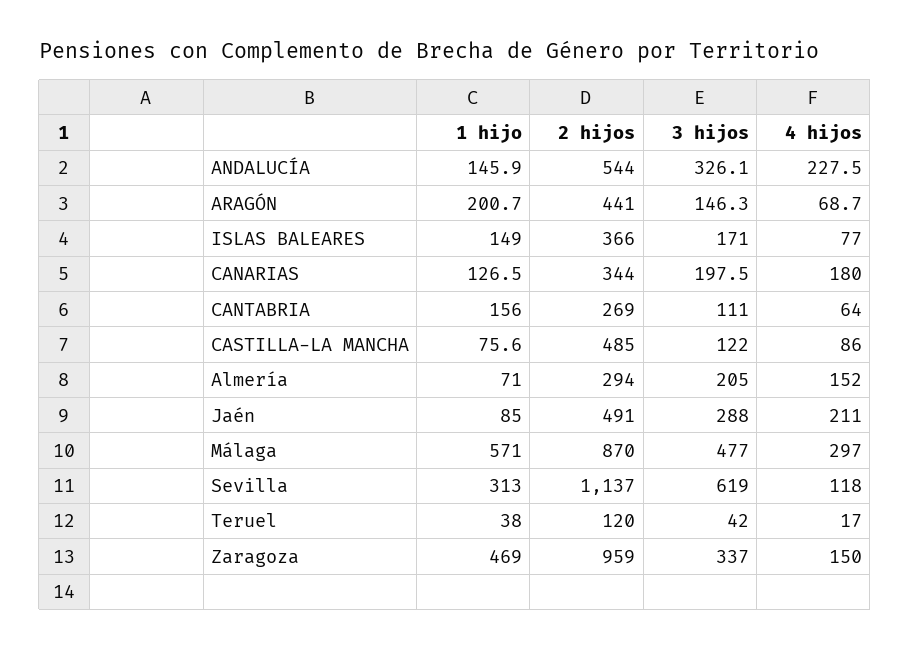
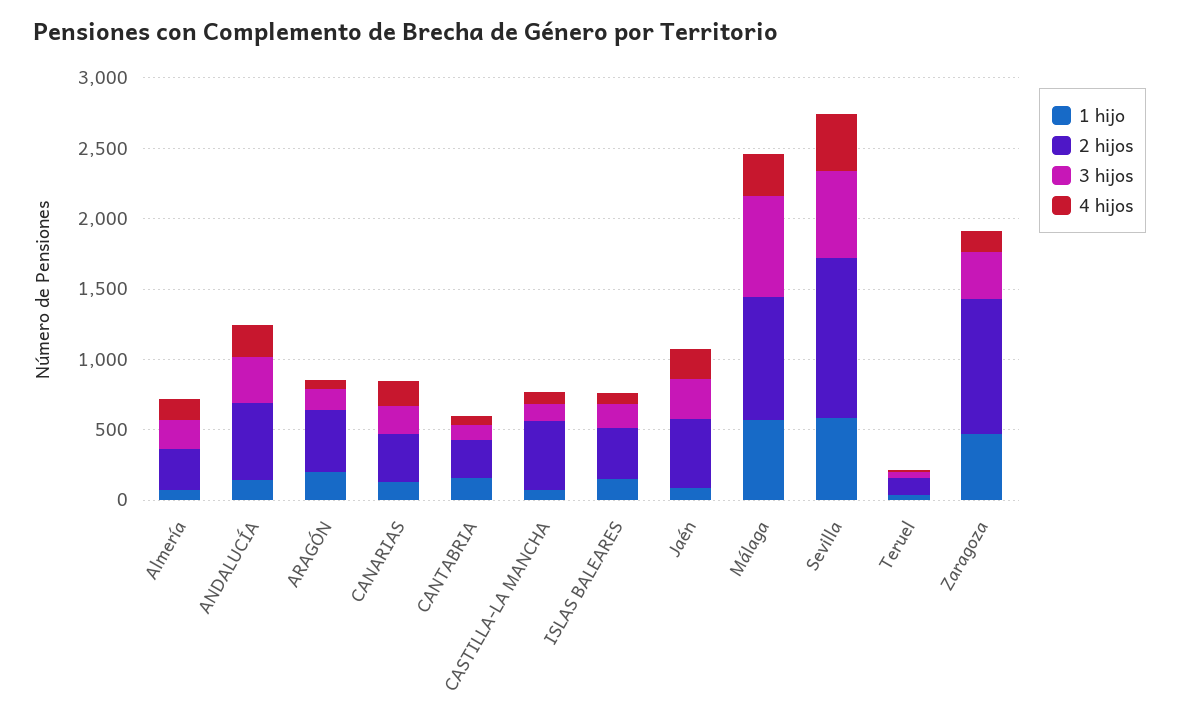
  {
    "1 hijo": {
      "ANDALUCÍA": 145.9,
      "ARAGÓN": 200.7,
      "ISLAS BALEARES": 149,
      "CANARIAS": 126.5,
      "CANTABRIA": 156,
      "CASTILLA-LA MANCHA": 75.6,
      "Almería": 71,
      "Jaén": 85,
      "Málaga": 571,
-     "Sevilla": 313,
+     "Sevilla": 600,
      "Teruel": 38,
      "Zaragoza": 469
    },
    "2 hijos": {
      "ANDALUCÍA": 544,
      "ARAGÓN": 441,
      "ISLAS BALEARES": 366,
      "CANARIAS": 344,
      "CANTABRIA": 269,
      "CASTILLA-LA MANCHA": 485,
      "Almería": 294,
      "Jaén": 491,
      "Málaga": 870,
      "Sevilla": 1137,
      "Teruel": 120,
      "Zaragoza": 959
    },
    "3 hijos": {
      "ANDALUCÍA": 326.1,
      "ARAGÓN": 146.3,
      "ISLAS BALEARES": 171,
      "CANARIAS": 197.5,
      "CANTABRIA": 111,
      "CASTILLA-LA MANCHA": 122,
      "Almería": 205,
      "Jaén": 288,
-     "Málaga": 477,
+     "Málaga": 700,
      "Sevilla": 619,
      "Teruel": 42,
      "Zaragoza": 337
    },
    "4 hijos": {
      "ANDALUCÍA": 227.5,
      "ARAGÓN": 68.7,
      "ISLAS BALEARES": 77,
      "CANARIAS": 180,
      "CANTABRIA": 64,
      "CASTILLA-LA MANCHA": 86,
      "Almería": 152,
      "Jaén": 211,
      "Málaga": 297,
-     "Sevilla": 118,
+     "Sevilla": 400,
      "Teruel": 17,
      "Zaragoza": 150
    }
  }

